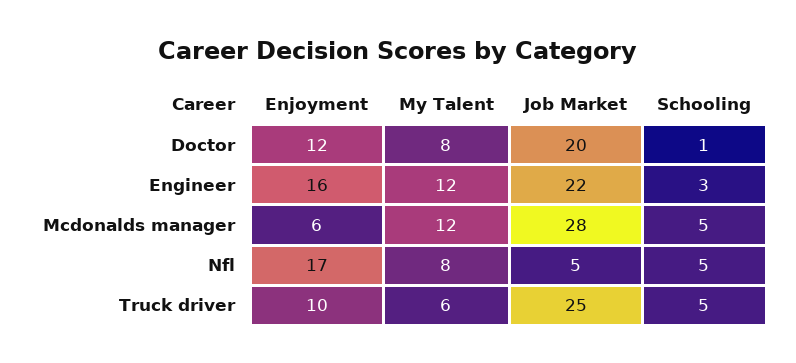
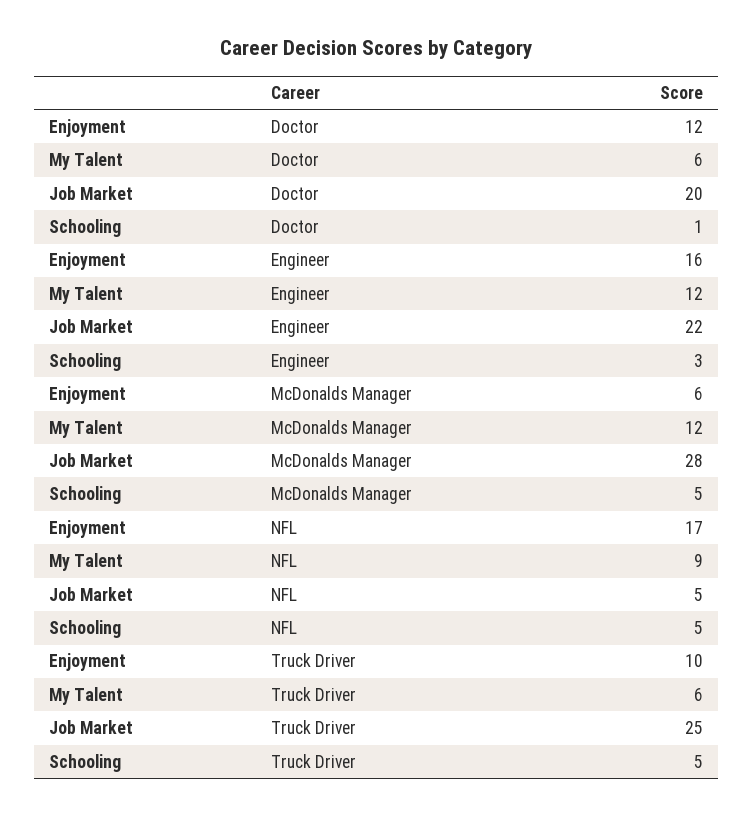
  {
    "Enjoyment": {
      "Doctor": 12,
      "Engineer": 16,
      "Mcdonalds manager": 6,
      "Nfl": 17,
      "Truck driver": 10
    },
    "My Talent": {
-     "Doctor": 8,
+     "Doctor": 6,
      "Engineer": 12,
      "Mcdonalds manager": 12,
-     "Nfl": 8,
+     "Nfl": 9,
      "Truck driver": 6
    },
    "Job Market": {
      "Doctor": 20,
      "Engineer": 22,
      "Mcdonalds manager": 28,
      "Nfl": 5,
      "Truck driver": 25
    },
    "Schooling": {
      "Doctor": 1,
      "Engineer": 3,
      "Mcdonalds manager": 5,
      "Nfl": 5,
      "Truck driver": 5
    }
  }

